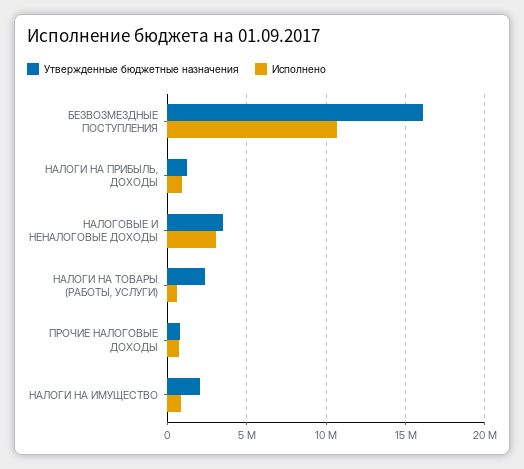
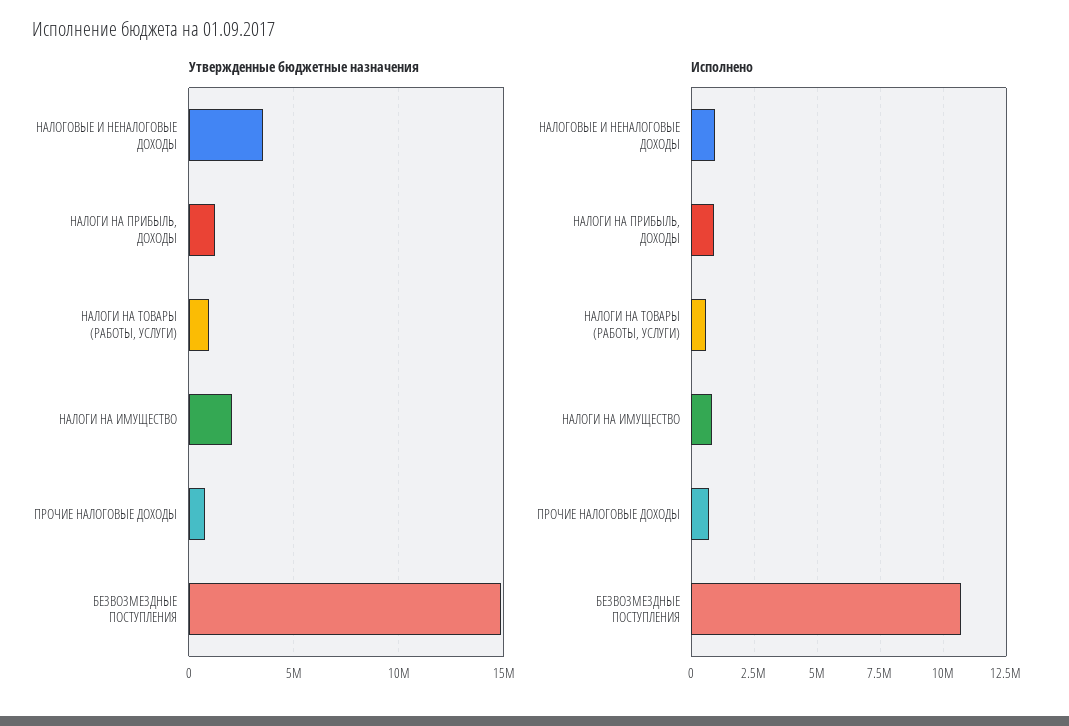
  {
    "Утвержденные бюджетные назначения": {
-     "БЕЗВОЗМЕЗДНЫЕ ПОСТУПЛЕНИЯ": 16000000,
+     "БЕЗВОЗМЕЗДНЫЕ ПОСТУПЛЕНИЯ": 15000000,
      "НАЛОГИ НА ПРИБЫЛЬ, ДОХОДЫ": 1500000,
      "НАЛОГОВЫЕ И НЕНАЛОГОВЫЕ ДОХОДЫ": 3500000,
-     "НАЛОГИ НА ТОВАРЫ (РАБОТЫ, УСЛУГИ)": 2500000,
+     "НАЛОГИ НА ТОВАРЫ (РАБОТЫ, УСЛУГИ)": 1000000,
      "ПРОЧИЕ НАЛОГОВЫЕ ДОХОДЫ": 1000000,
      "НАЛОГИ НА ИМУЩЕСТВО": 2000000
    },
    "Исполнено": {
      "БЕЗВОЗМЕЗДНЫЕ ПОСТУПЛЕНИЯ": 10750000,
      "НАЛОГИ НА ПРИБЫЛЬ, ДОХОДЫ": 1000000,
-     "НАЛОГОВЫЕ И НЕНАЛОГОВЫЕ ДОХОДЫ": 3000000,
+     "НАЛОГОВЫЕ И НЕНАЛОГОВЫЕ ДОХОДЫ": 1000000,
      "НАЛОГИ НА ТОВАРЫ (РАБОТЫ, УСЛУГИ)": 500000,
      "ПРОЧИЕ НАЛОГОВЫЕ ДОХОДЫ": 750000,
      "НАЛОГИ НА ИМУЩЕСТВО": 750000
    }
  }

